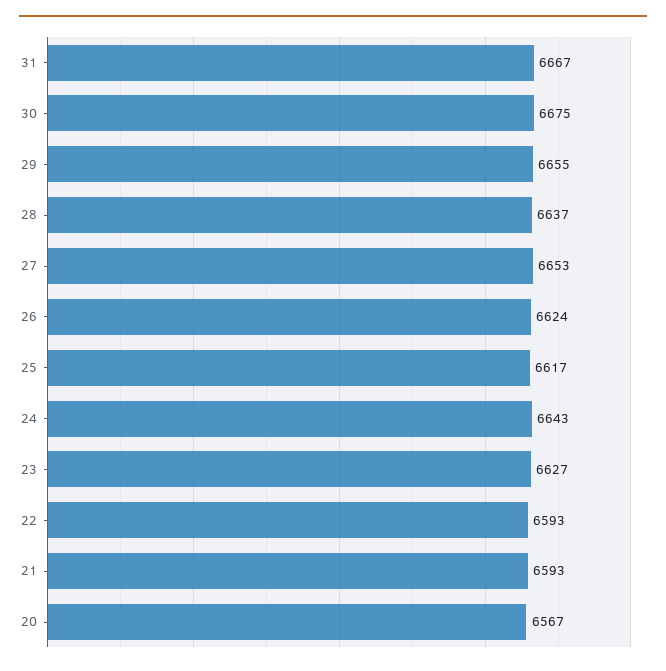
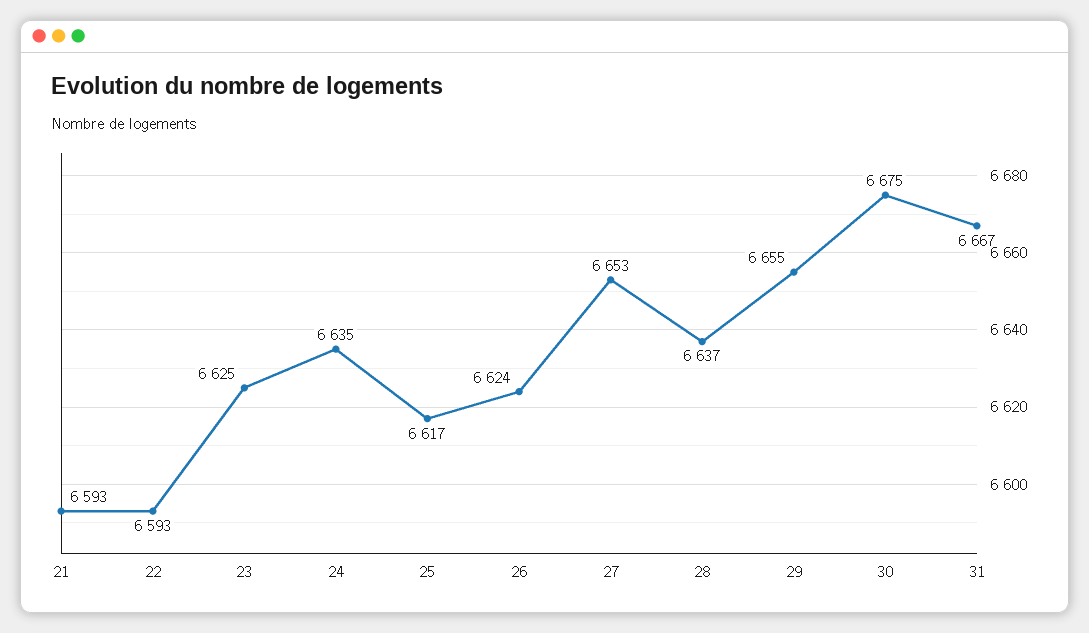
  {
    "31": 6667,
    "30": 6675,
    "29": 6655,
    "28": 6637,
    "27": 6653,
    "26": 6624,
    "25": 6617,
-   "24": 6643,
+   "24": 6635,
-   "23": 6627,
+   "23": 6625,
    "22": 6593,
-   "21": 6593,
+   "21": 6593
-   "20": 6567
  }

